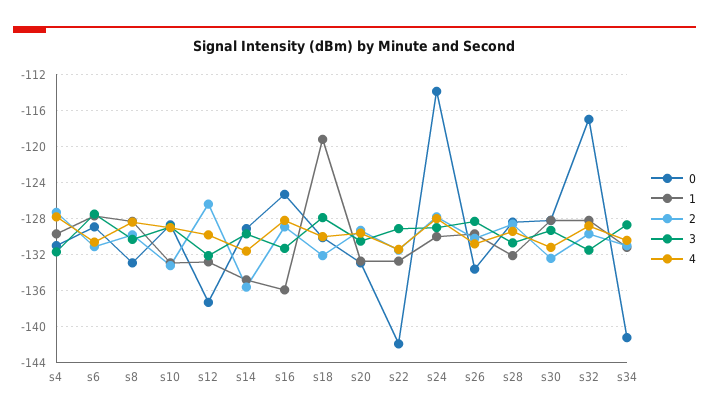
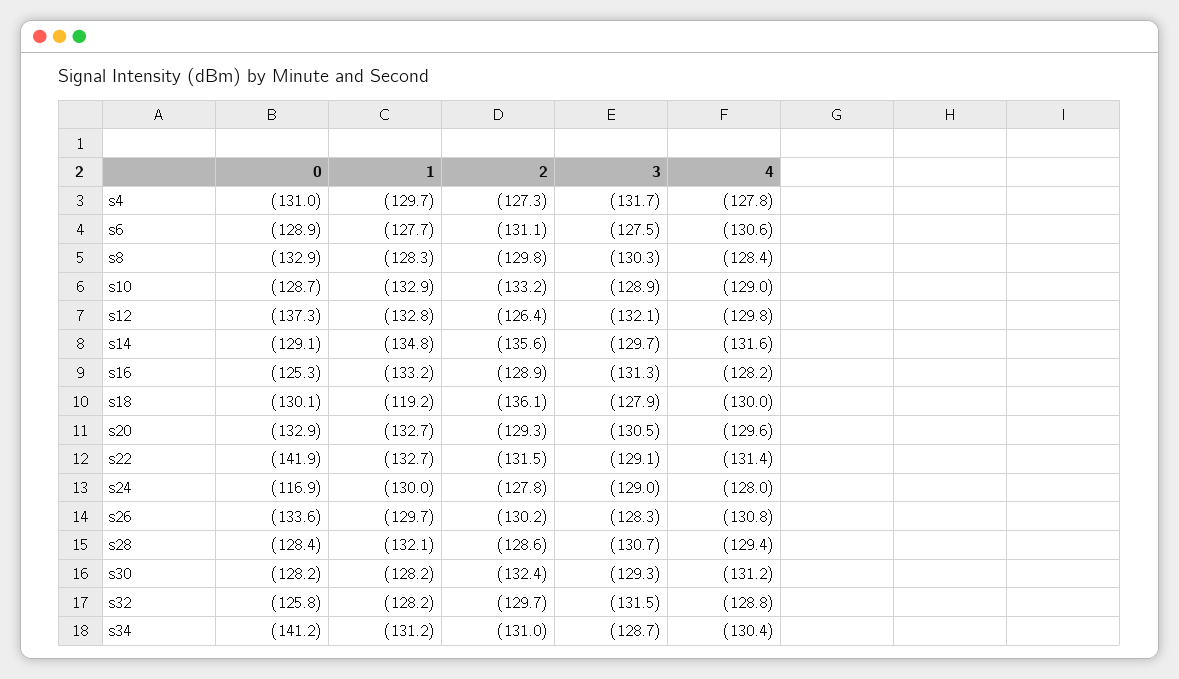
  {
    "0": {
      "s4": -131,
      "s6": -128.9,
      "s8": -132.9,
      "s10": -128.7,
      "s12": -137.3,
      "s14": -129.1,
      "s16": -125.3,
      "s18": -130.1,
      "s20": -132.9,
      "s22": -141.9,
-     "s24": -114,
+     "s24": -116.9,
      "s26": -133.6,
      "s28": -128.4,
      "s30": -128.2,
-     "s32": -117,
+     "s32": -125.8,
      "s34": -141.2
    },
    "1": {
      "s4": -129.7,
      "s6": -127.7,
      "s8": -128.3,
      "s10": -132.9,
      "s12": -132.8,
      "s14": -134.8,
-     "s16": -136,
+     "s16": -133.2,
      "s18": -119.2,
      "s20": -132.7,
      "s22": -132.7,
      "s24": -130,
      "s26": -129.7,
      "s28": -132.1,
      "s30": -128.2,
      "s32": -128.2,
      "s34": -131.2
    },
    "2": {
      "s4": -127.3,
      "s6": -131.1,
      "s8": -129.8,
      "s10": -133.2,
      "s12": -126.4,
      "s14": -135.6,
      "s16": -128.9,
-     "s18": -132,
+     "s18": -136.1,
      "s20": -129.3,
      "s22": -131.5,
      "s24": -127.8,
      "s26": -130.2,
      "s28": -128.6,
      "s30": -132.4,
      "s32": -129.7,
      "s34": -131
    },
    "3": {
      "s4": -131.7,
      "s6": -127.5,
      "s8": -130.3,
      "s10": -128.9,
      "s12": -132.1,
      "s14": -129.7,
      "s16": -131.3,
      "s18": -127.9,
      "s20": -130.5,
      "s22": -129.1,
      "s24": -129,
      "s26": -128.3,
      "s28": -130.7,
      "s30": -129.3,
      "s32": -131.5,
      "s34": -128.7
    },
    "4": {
      "s4": -127.8,
      "s6": -130.6,
      "s8": -128.4,
      "s10": -129,
      "s12": -129.8,
      "s14": -131.6,
      "s16": -128.2,
      "s18": -130,
      "s20": -129.6,
      "s22": -131.4,
      "s24": -128,
      "s26": -130.8,
      "s28": -129.4,
      "s30": -131.2,
      "s32": -128.8,
      "s34": -130.4
    }
  }

